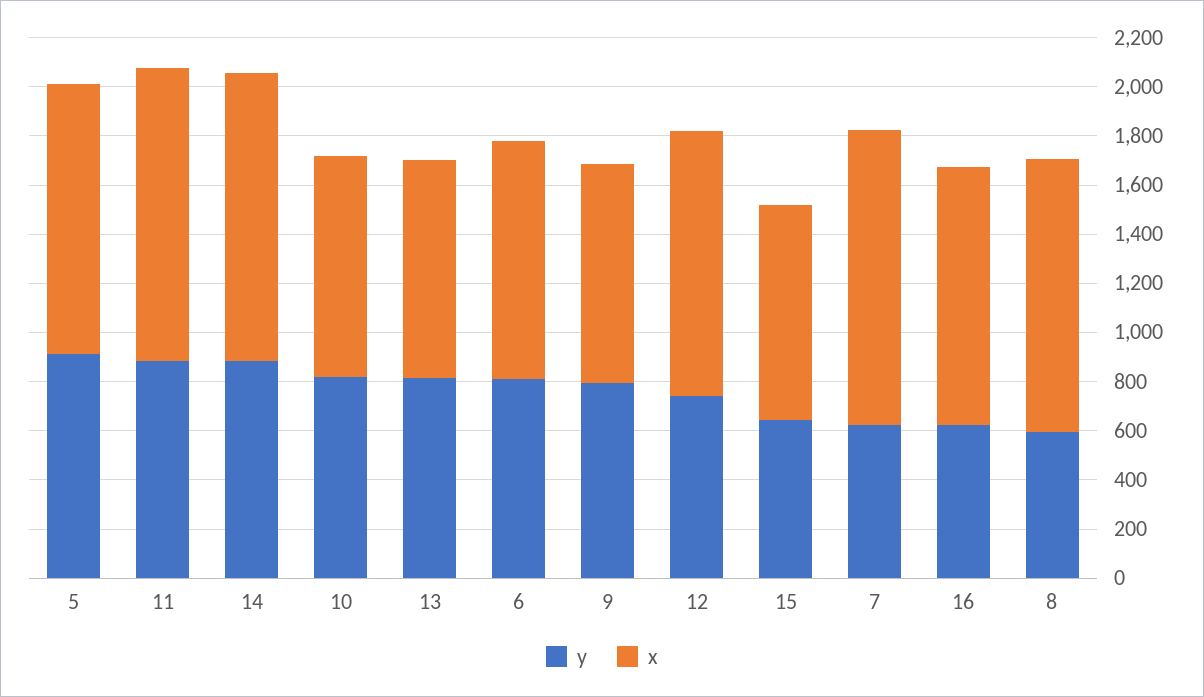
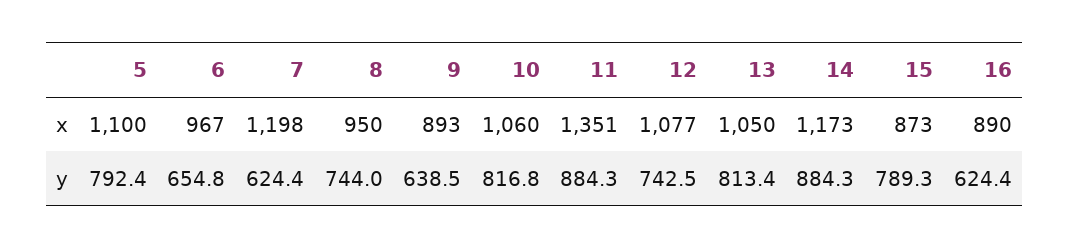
  {
    "y": {
-     "5": 900,
+     "5": 792.4,
      "11": 884.3,
      "14": 884.3,
      "10": 816.8,
      "13": 813.4,
-     "6": 800,
+     "6": 654.8,
-     "9": 800,
+     "9": 638.5,
      "12": 742.5,
-     "15": 650,
+     "15": 789.3,
      "7": 624.4,
      "16": 624.4,
-     "8": 600
+     "8": 744
    },
    "x": {
      "5": 1100,
-     "11": 1200,
+     "11": 1351,
      "14": 1173,
-     "10": 900,
+     "10": 1060,
-     "13": 900,
+     "13": 1050,
      "6": 967,
      "9": 893,
      "12": 1077,
      "15": 873,
      "7": 1198,
-     "16": 1050,
+     "16": 890,
-     "8": 1100
+     "8": 950
    }
  }

